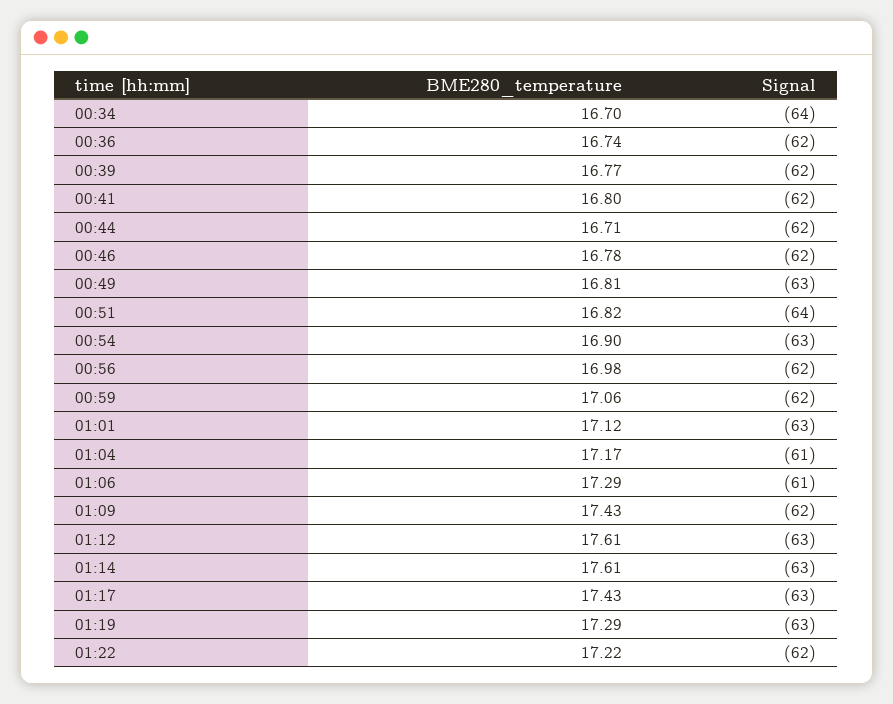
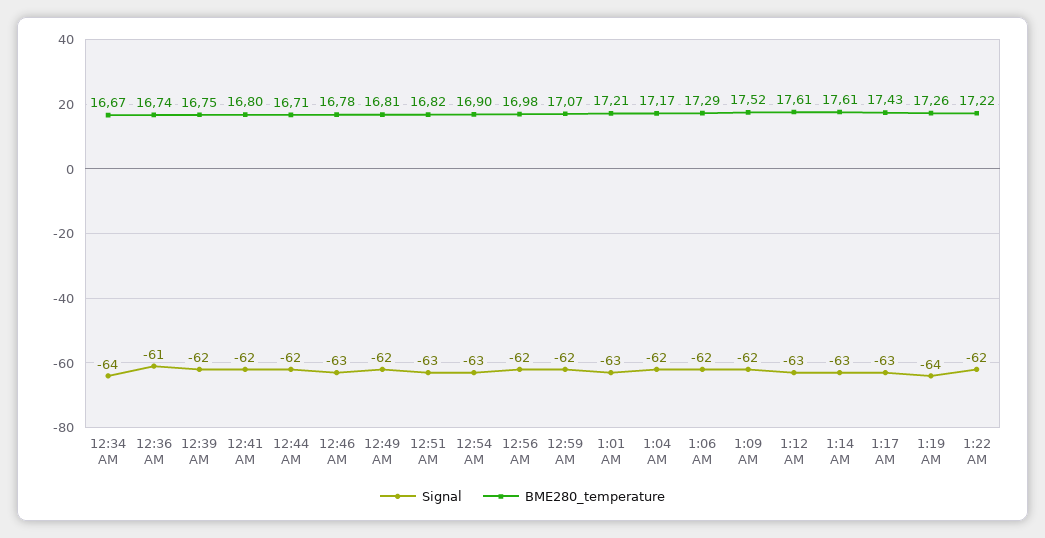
  {
    "BME280_temperature": {
-     "00:34": 16.7,
+     "00:34": 16.67,
      "00:36": 16.74,
-     "00:39": 16.77,
+     "00:39": 16.75,
      "00:41": 16.8,
      "00:44": 16.71,
      "00:46": 16.78,
      "00:49": 16.81,
      "00:51": 16.82,
      "00:54": 16.9,
      "00:56": 16.98,
-     "00:59": 17.06,
+     "00:59": 17.07,
-     "01:01": 17.12,
+     "01:01": 17.21,
      "01:04": 17.17,
      "01:06": 17.29,
-     "01:09": 17.43,
+     "01:09": 17.52,
      "01:12": 17.61,
      "01:14": 17.61,
      "01:17": 17.43,
-     "01:19": 17.29,
+     "01:19": 17.26,
      "01:22": 17.22
    },
    "Signal": {
      "00:34": -64,
-     "00:36": -62,
+     "00:36": -61,
      "00:39": -62,
      "00:41": -62,
      "00:44": -62,
-     "00:46": -62,
+     "00:46": -63,
-     "00:49": -63,
+     "00:49": -62,
-     "00:51": -64,
+     "00:51": -63,
      "00:54": -63,
      "00:56": -62,
      "00:59": -62,
      "01:01": -63,
-     "01:04": -61,
+     "01:04": -62,
-     "01:06": -61,
+     "01:06": -62,
      "01:09": -62,
      "01:12": -63,
      "01:14": -63,
      "01:17": -63,
-     "01:19": -63,
+     "01:19": -64,
      "01:22": -62
    }
  }

